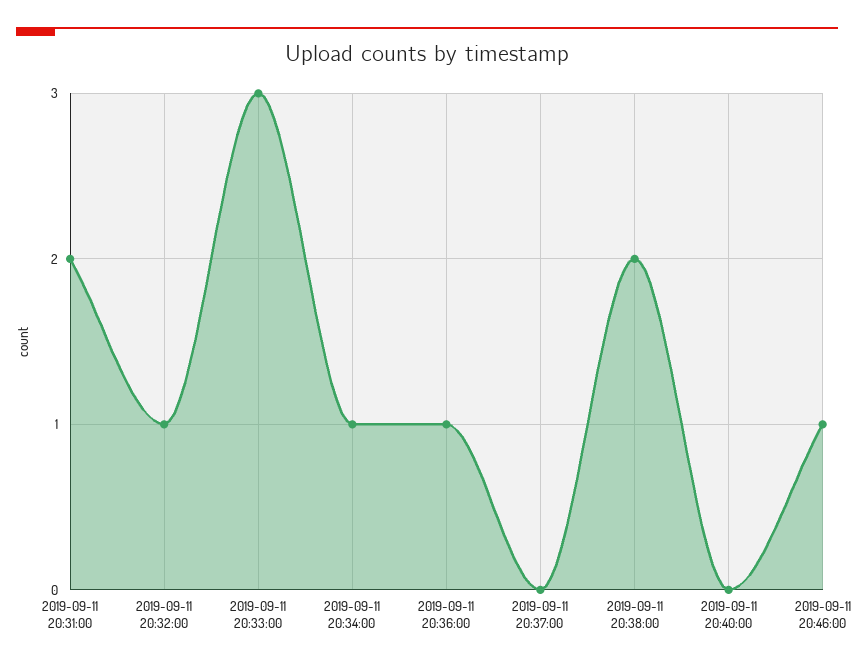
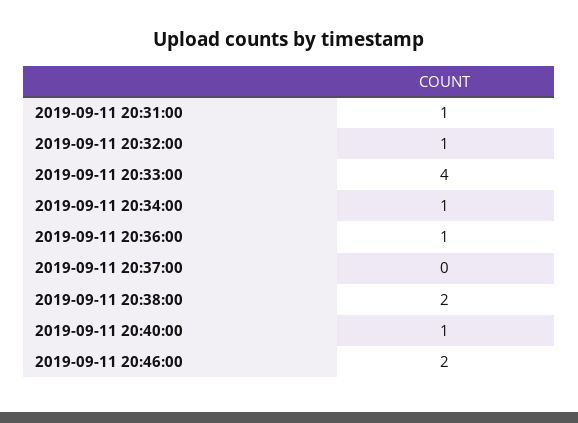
  {
-   "2019-09-11 20:31:00": 2,
+   "2019-09-11 20:31:00": 1,
    "2019-09-11 20:32:00": 1,
-   "2019-09-11 20:33:00": 3,
+   "2019-09-11 20:33:00": 4,
    "2019-09-11 20:34:00": 1,
    "2019-09-11 20:36:00": 1,
    "2019-09-11 20:37:00": 0,
    "2019-09-11 20:38:00": 2,
-   "2019-09-11 20:40:00": 0,
+   "2019-09-11 20:40:00": 1,
-   "2019-09-11 20:46:00": 1
+   "2019-09-11 20:46:00": 2
  }

